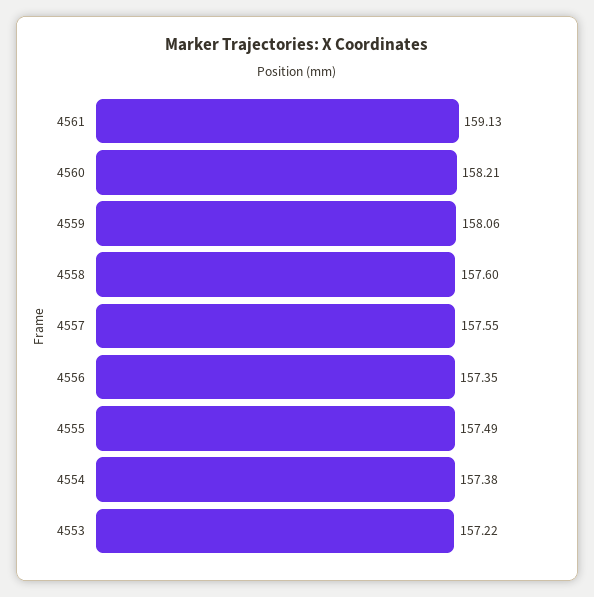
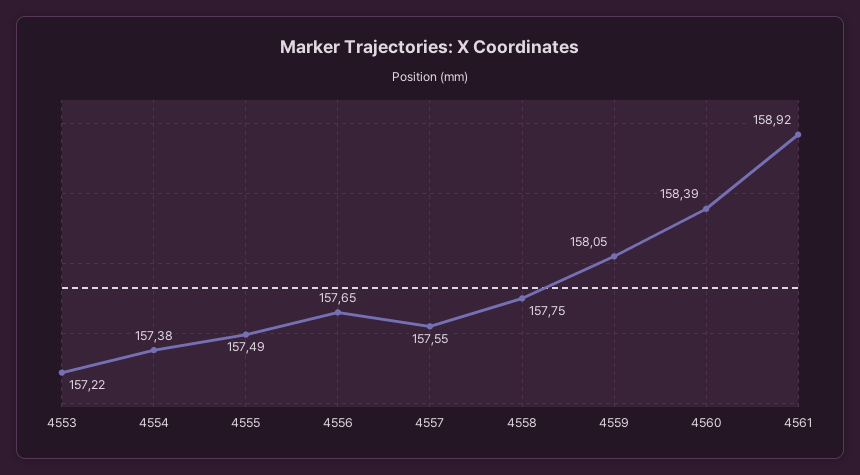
  {
-   "4561": 159.13,
+   "4561": 158.92,
-   "4560": 158.21,
+   "4560": 158.39,
-   "4559": 158.06,
+   "4559": 158.05,
-   "4558": 157.6,
+   "4558": 157.75,
    "4557": 157.55,
-   "4556": 157.35,
+   "4556": 157.65,
    "4555": 157.49,
    "4554": 157.38,
    "4553": 157.22
  }

